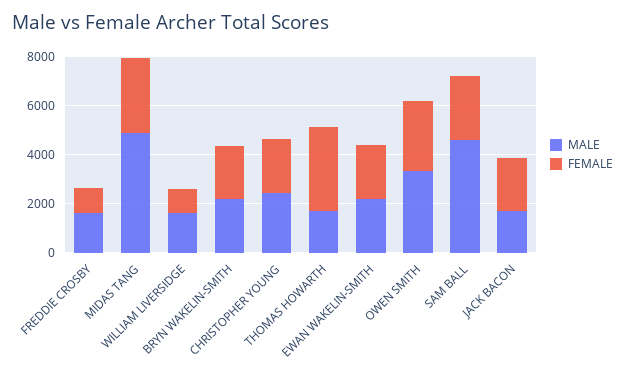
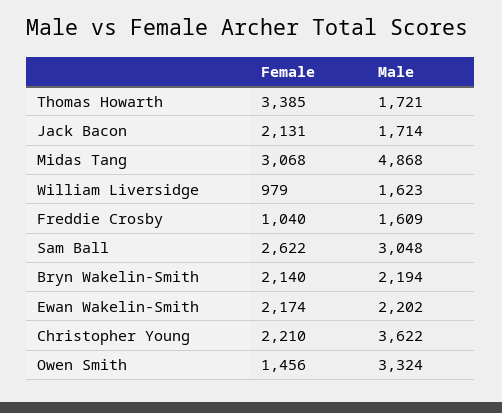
  {
    "MALE": {
      "FREDDIE CROSBY": 1609,
      "MIDAS TANG": 4868,
      "WILLIAM LIVERSIDGE": 1623,
      "BRYN WAKELIN-SMITH": 2194,
-     "CHRISTOPHER YOUNG": 2500,
+     "CHRISTOPHER YOUNG": 3622,
      "THOMAS HOWARTH": 1721,
      "EWAN WAKELIN-SMITH": 2202,
      "OWEN SMITH": 3324,
-     "SAM BALL": 4500,
+     "SAM BALL": 3048,
      "JACK BACON": 1714
    },
    "FEMALE": {
      "FREDDIE CROSBY": 1040,
      "MIDAS TANG": 3068,
      "WILLIAM LIVERSIDGE": 979,
      "BRYN WAKELIN-SMITH": 2140,
      "CHRISTOPHER YOUNG": 2210,
      "THOMAS HOWARTH": 3385,
      "EWAN WAKELIN-SMITH": 2174,
-     "OWEN SMITH": 3000,
+     "OWEN SMITH": 1456,
      "SAM BALL": 2622,
      "JACK BACON": 2131
    }
  }

